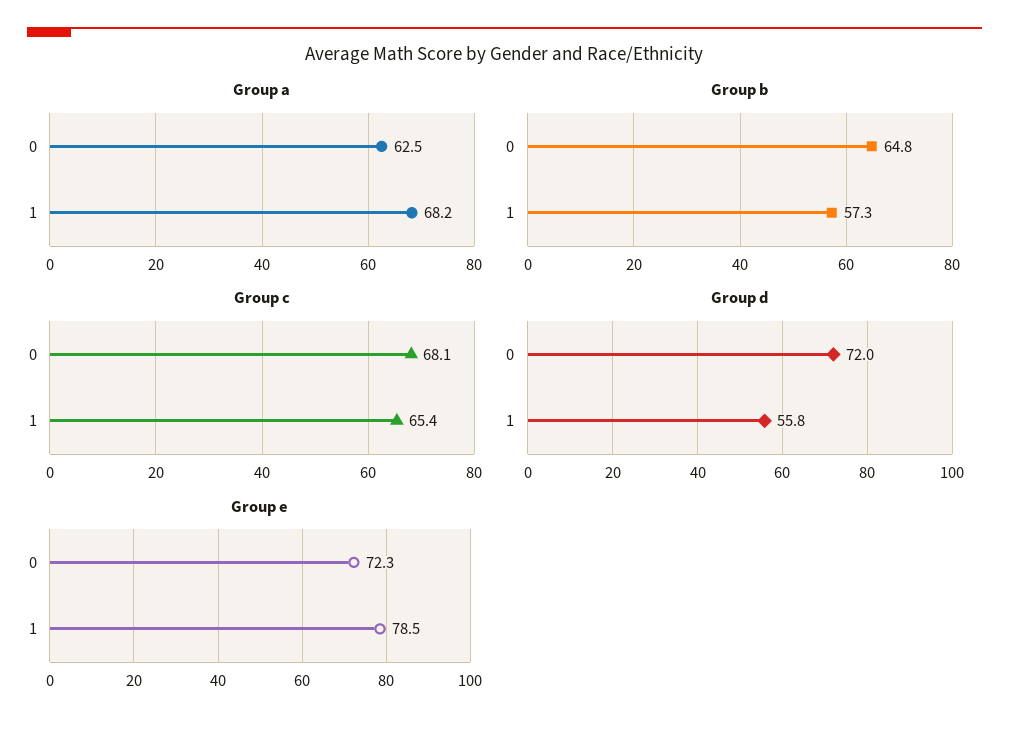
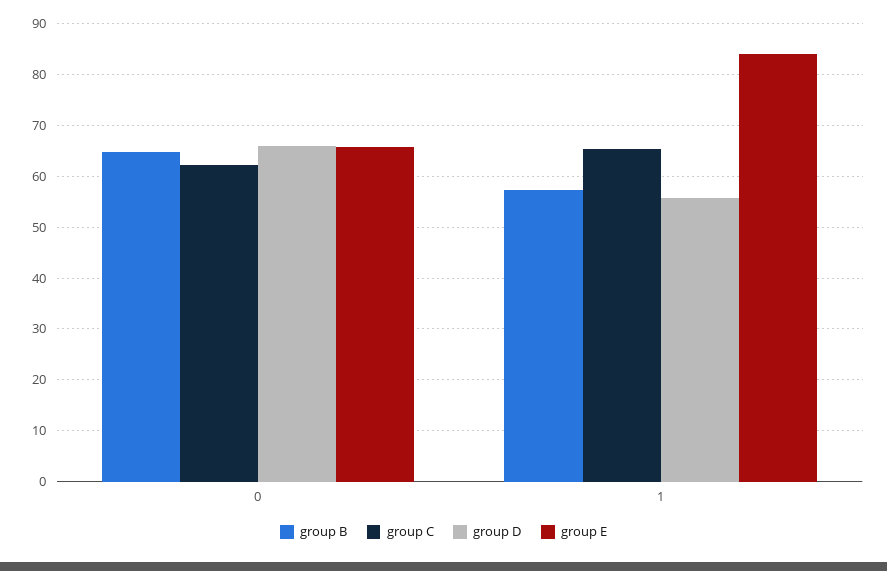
  {
-   "Group a": {
-     "0": 62.5,
-     "1": 68.2
-   },
    "Group b": {
      "0": 64.8,
      "1": 57.3
    },
    "Group c": {
-     "0": 68.1,
+     "0": 62,
      "1": 65.4
    },
    "Group d": {
-     "0": 72,
+     "0": 66,
      "1": 55.8
    },
    "Group e": {
-     "0": 72.3,
+     "0": 66,
-     "1": 78.5
+     "1": 84
    }
  }

